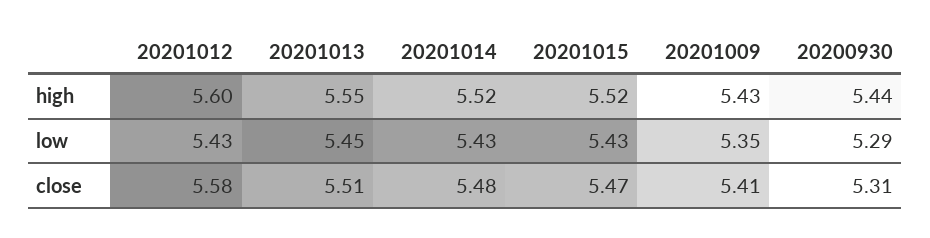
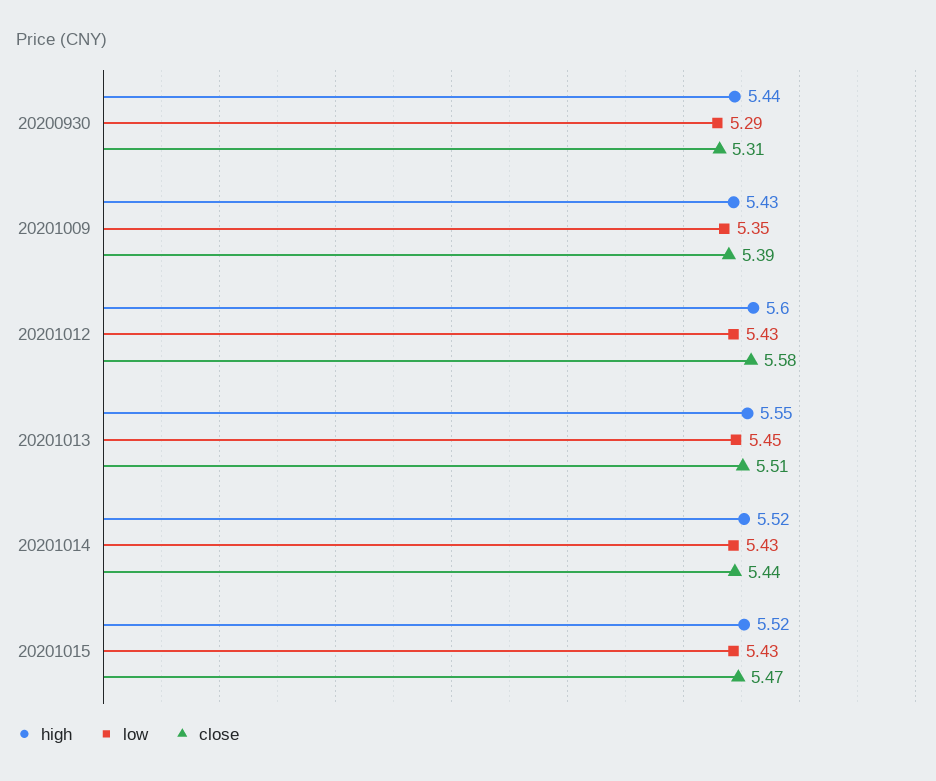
  {
    "high": {
      "20201012": 5.6,
      "20201013": 5.55,
      "20201014": 5.52,
      "20201015": 5.52,
      "20201009": 5.43,
      "20200930": 5.44
    },
    "low": {
      "20201012": 5.43,
      "20201013": 5.45,
      "20201014": 5.43,
      "20201015": 5.43,
      "20201009": 5.35,
      "20200930": 5.29
    },
    "close": {
      "20201012": 5.58,
      "20201013": 5.51,
-     "20201014": 5.48,
+     "20201014": 5.44,
      "20201015": 5.47,
-     "20201009": 5.41,
+     "20201009": 5.39,
      "20200930": 5.31
    }
  }

